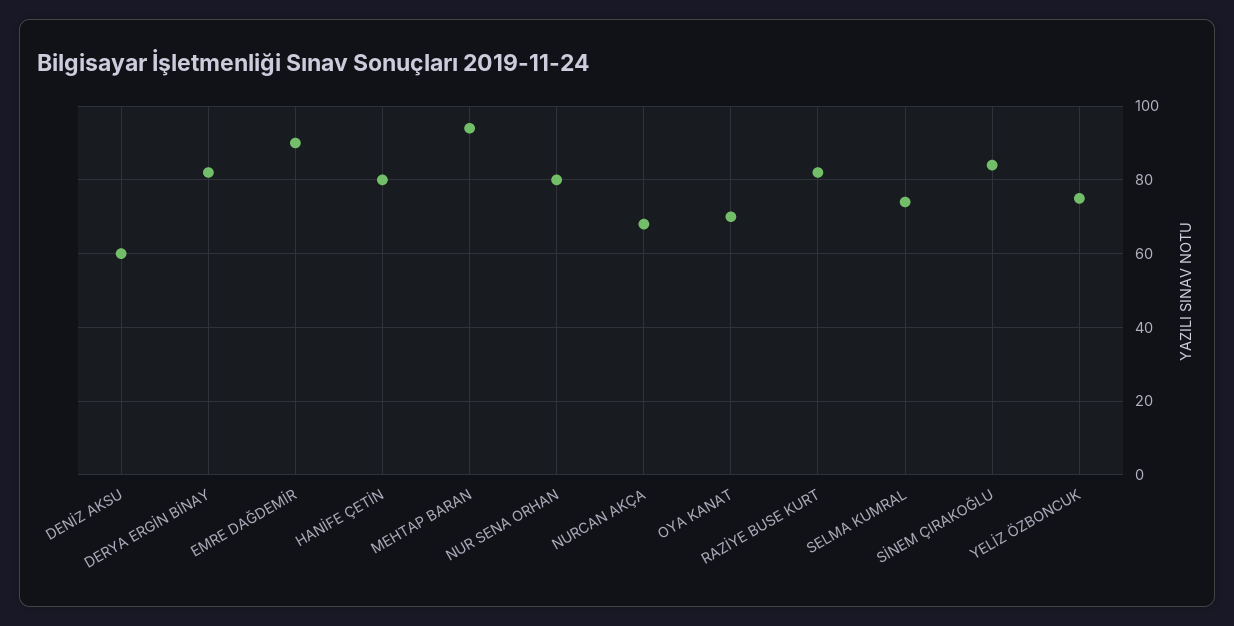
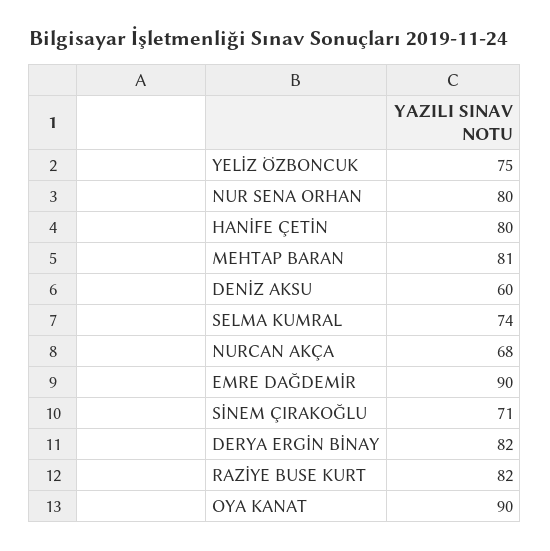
  {
    "DENİZ AKSU": 60,
    "DERYA ERGİN BİNAY": 82,
    "EMRE DAĞDEMİR": 90,
    "HANİFE ÇETİN": 80,
-   "MEHTAP BARAN": 95,
+   "MEHTAP BARAN": 81,
    "NUR SENA ORHAN": 80,
    "NURCAN AKÇA": 68,
-   "OYA KANAT": 70,
+   "OYA KANAT": 90,
    "RAZİYE BUSE KURT": 82,
    "SELMA KUMRAL": 74,
-   "SİNEM ÇIRAKOĞLU": 85,
+   "SİNEM ÇIRAKOĞLU": 71,
    "YELİZ ÖZBONCUK": 75
  }

